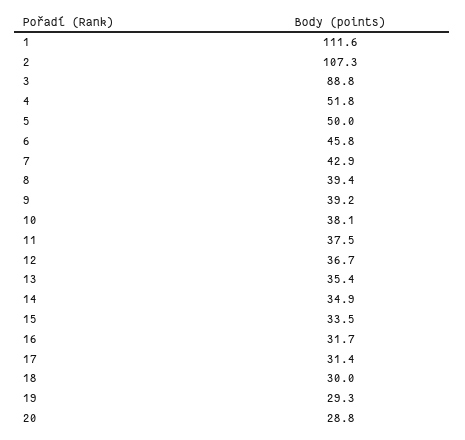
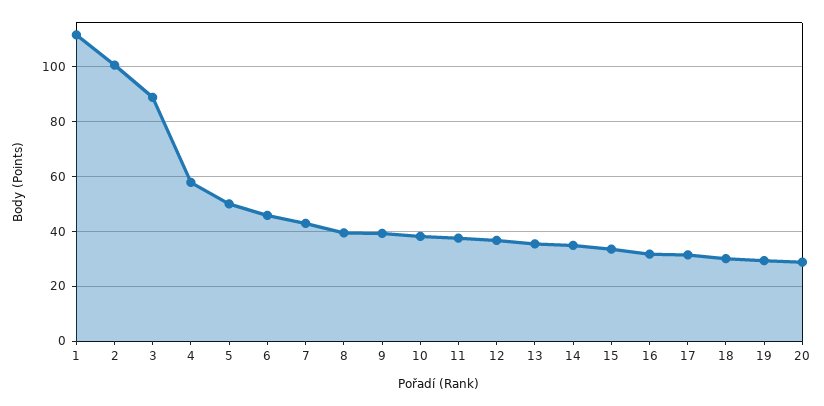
  {
    "1": 111.6,
-   "2": 107.3,
+   "2": 100,
    "3": 88.8,
-   "4": 51.8,
+   "4": 57.5,
    "5": 50,
    "6": 45.8,
    "7": 42.9,
    "8": 39.4,
    "9": 39.2,
    "10": 38.1,
    "11": 37.5,
    "12": 36.7,
    "13": 35.4,
    "14": 34.9,
    "15": 33.5,
    "16": 31.7,
    "17": 31.4,
    "18": 30,
    "19": 29.3,
    "20": 28.8
  }

